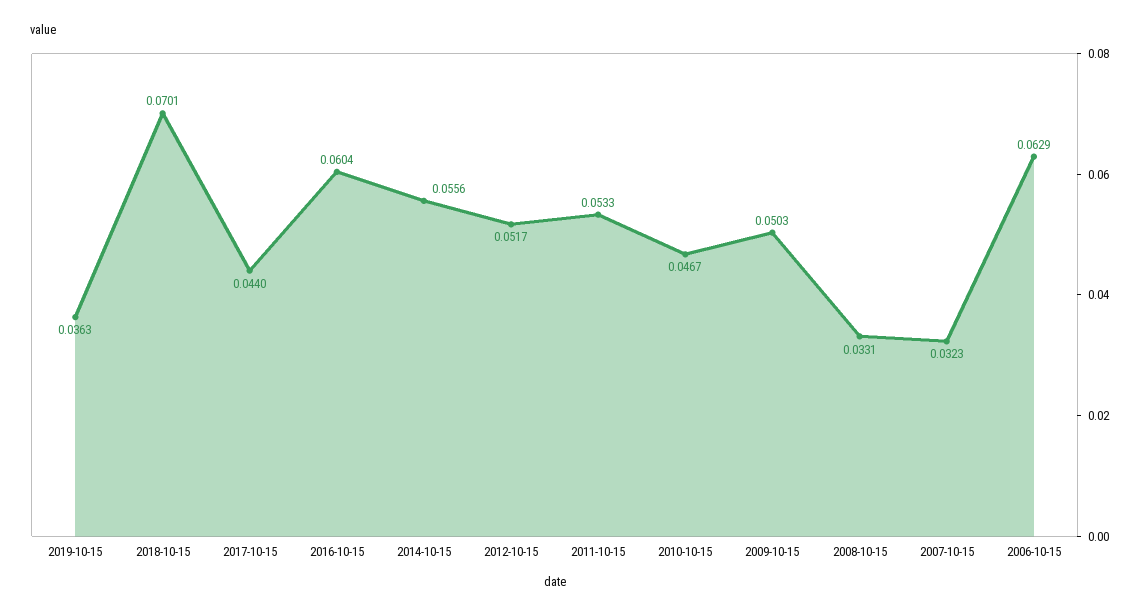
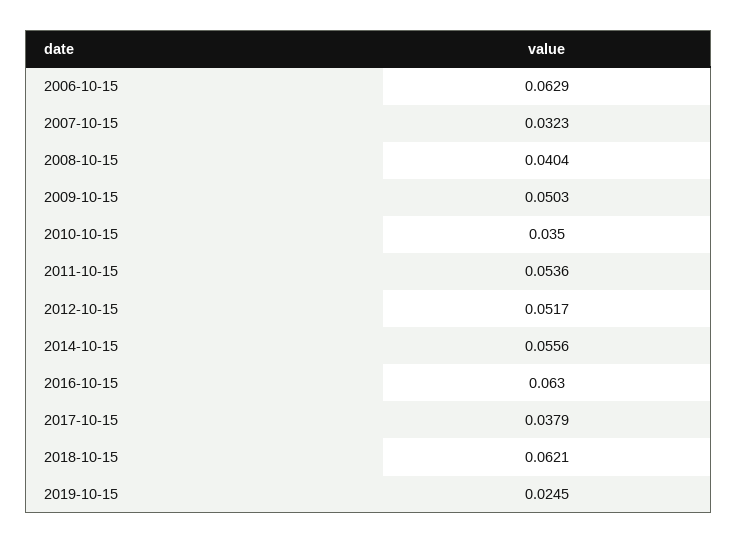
  {
-   "2019-10-15": 0.0363,
+   "2019-10-15": 0.0245,
-   "2018-10-15": 0.0701,
+   "2018-10-15": 0.0621,
-   "2017-10-15": 0.044,
+   "2017-10-15": 0.0379,
-   "2016-10-15": 0.0604,
+   "2016-10-15": 0.063,
    "2014-10-15": 0.0556,
    "2012-10-15": 0.0517,
-   "2011-10-15": 0.0533,
+   "2011-10-15": 0.0536,
-   "2010-10-15": 0.0467,
+   "2010-10-15": 0.035,
    "2009-10-15": 0.0503,
-   "2008-10-15": 0.0331,
+   "2008-10-15": 0.0404,
    "2007-10-15": 0.0323,
    "2006-10-15": 0.0629
  }

